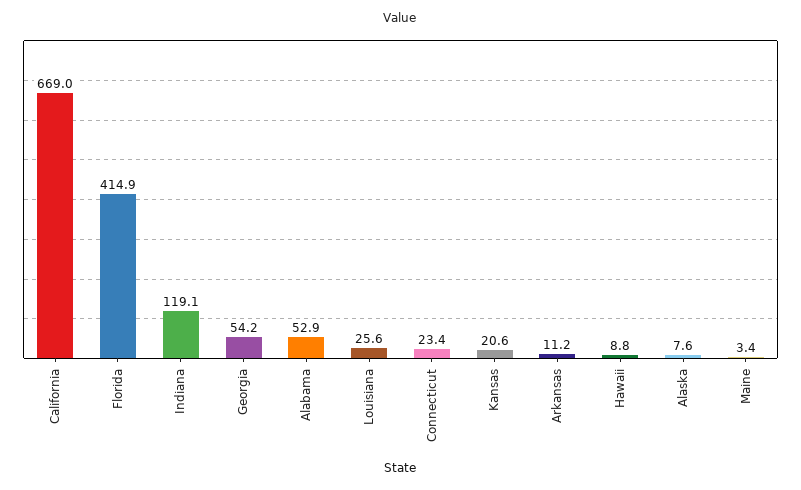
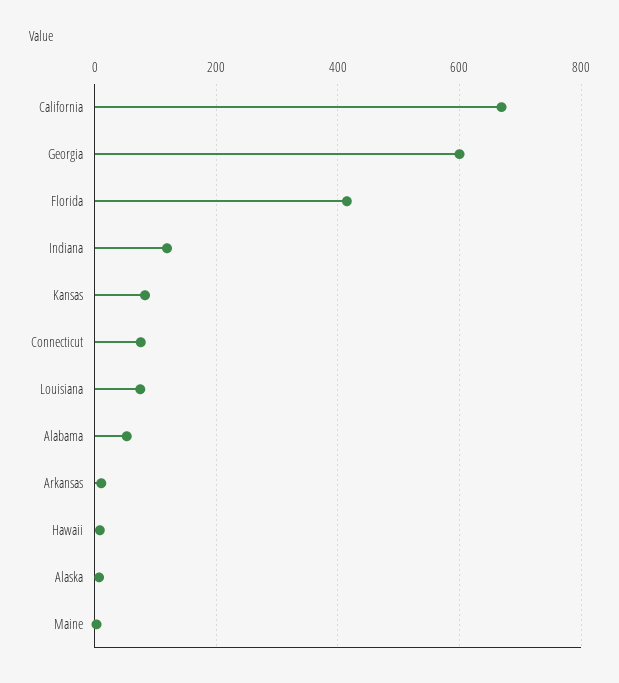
  {
    "California": 669,
    "Florida": 414.9,
    "Indiana": 119.1,
-   "Georgia": 54.2,
+   "Georgia": 600,
    "Alabama": 52.9,
-   "Louisiana": 25.6,
+   "Louisiana": 80,
-   "Connecticut": 23.4,
+   "Connecticut": 80,
-   "Kansas": 20.6,
+   "Kansas": 80,
    "Arkansas": 11.2,
    "Hawaii": 8.8,
    "Alaska": 7.6,
    "Maine": 3.4
  }

